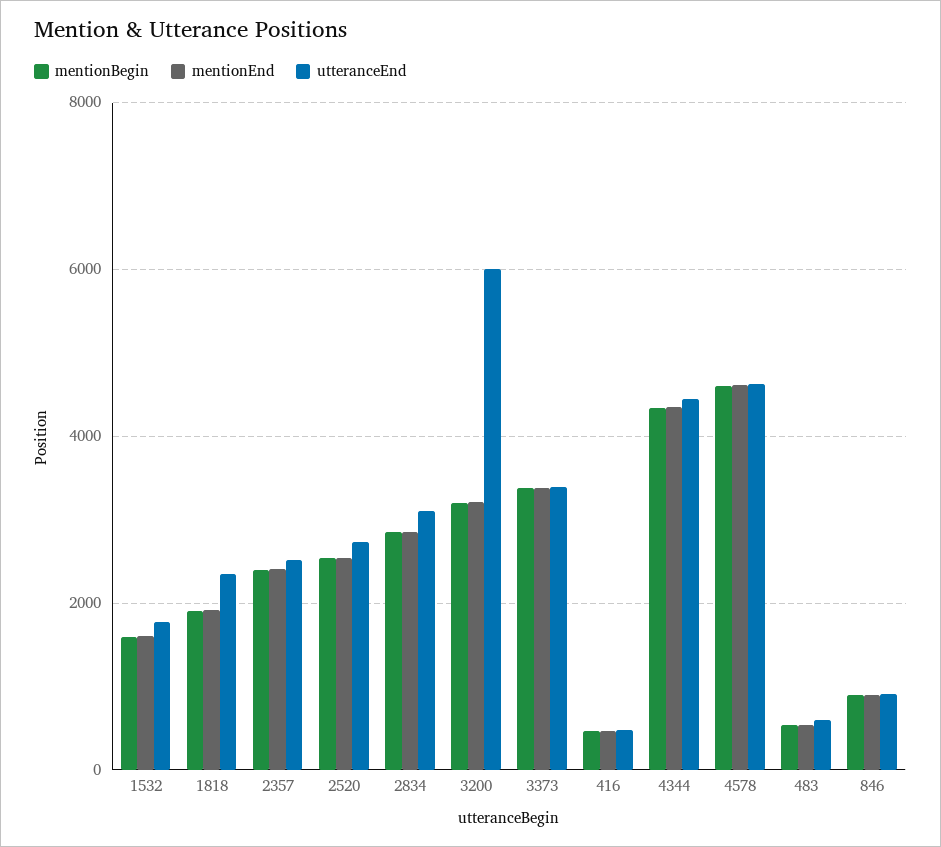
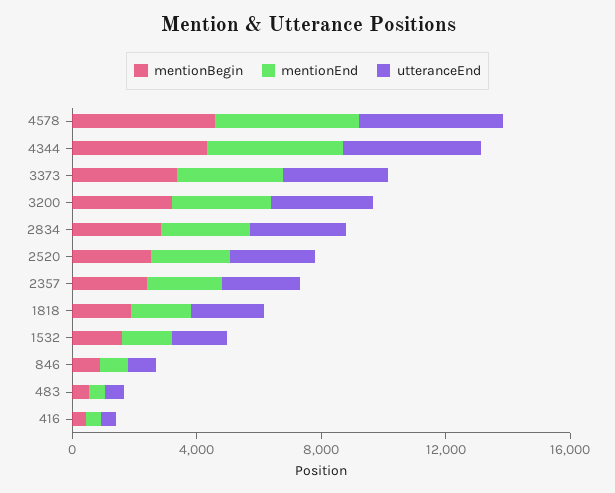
  {
    "mentionBegin": {
      "1532": 1600,
      "1818": 2000,
      "2357": 2400,
      "2520": 2600,
      "2834": 2800,
      "3200": 3200,
      "3373": 3400,
      "416": 400,
      "4344": 4400,
      "4578": 4600,
      "483": 600,
      "846": 800
    },
    "mentionEnd": {
      "1532": 1600,
      "1818": 2000,
      "2357": 2400,
      "2520": 2600,
      "2834": 2800,
      "3200": 3200,
      "3373": 3400,
      "416": 400,
      "4344": 4400,
      "4578": 4600,
      "483": 600,
      "846": 1000
    },
    "utteranceEnd": {
      "1532": 1800,
      "1818": 2400,
      "2357": 2600,
      "2520": 2800,
      "2834": 3200,
-     "3200": 6000,
+     "3200": 3000,
      "3373": 3400,
      "416": 400,
      "4344": 4400,
      "4578": 4600,
      "483": 600,
      "846": 1000
    }
  }

